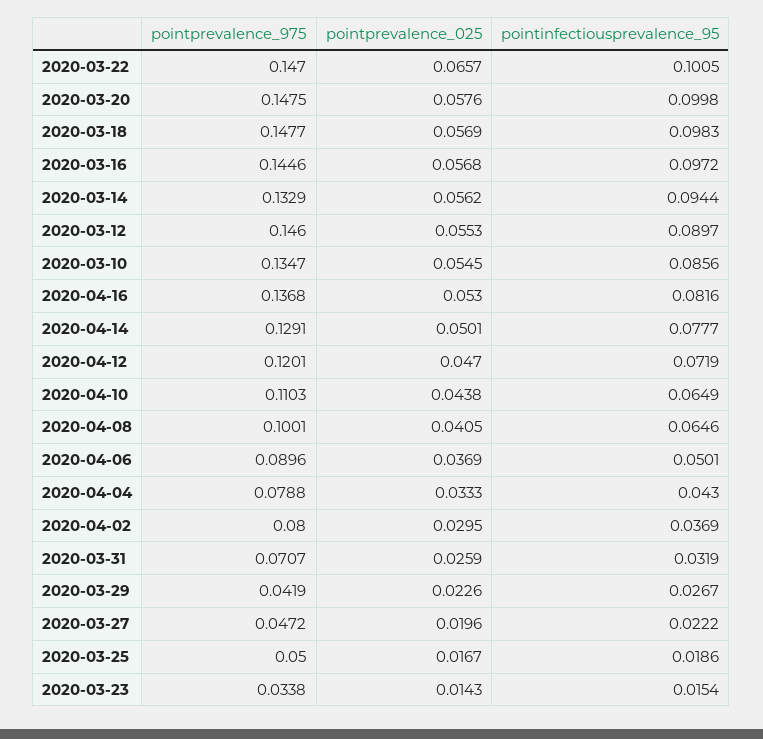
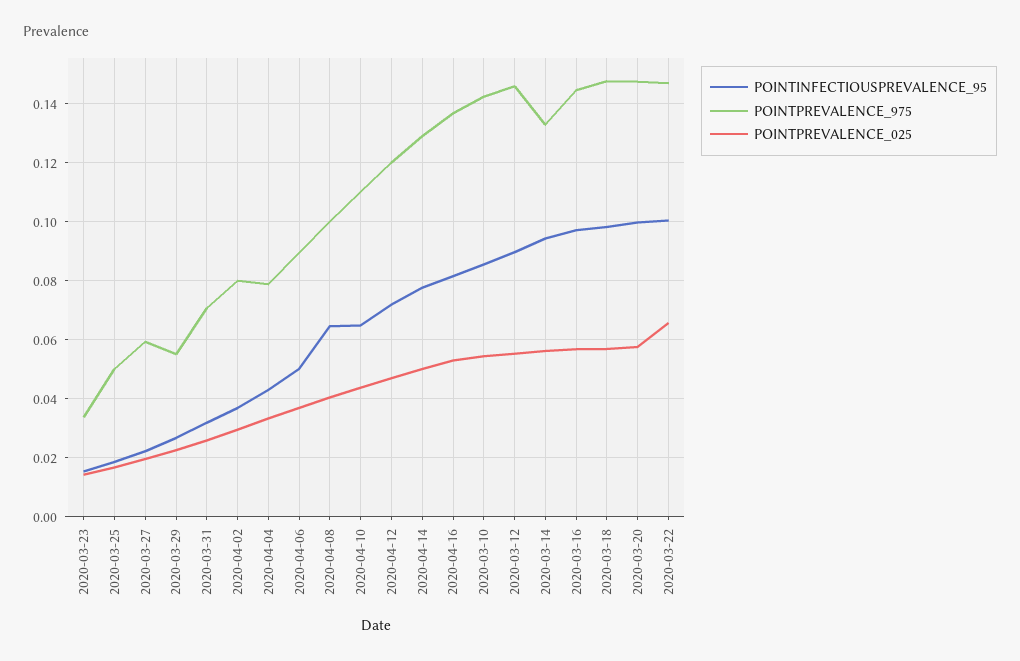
  {
    "pointprevalence_975": {
      "2020-03-22": 0.147,
      "2020-03-20": 0.1475,
      "2020-03-18": 0.1477,
      "2020-03-16": 0.1446,
      "2020-03-14": 0.1329,
      "2020-03-12": 0.146,
-     "2020-03-10": 0.1347,
+     "2020-03-10": 0.1425,
      "2020-04-16": 0.1368,
      "2020-04-14": 0.1291,
      "2020-04-12": 0.1201,
      "2020-04-10": 0.1103,
      "2020-04-08": 0.1001,
      "2020-04-06": 0.0896,
      "2020-04-04": 0.0788,
      "2020-04-02": 0.08,
      "2020-03-31": 0.0707,
-     "2020-03-29": 0.0419,
+     "2020-03-29": 0.055,
-     "2020-03-27": 0.0472,
+     "2020-03-27": 0.06,
      "2020-03-25": 0.05,
      "2020-03-23": 0.0338
    },
    "pointprevalence_025": {
      "2020-03-22": 0.0657,
      "2020-03-20": 0.0576,
      "2020-03-18": 0.0569,
      "2020-03-16": 0.0568,
      "2020-03-14": 0.0562,
      "2020-03-12": 0.0553,
      "2020-03-10": 0.0545,
      "2020-04-16": 0.053,
      "2020-04-14": 0.0501,
      "2020-04-12": 0.047,
      "2020-04-10": 0.0438,
      "2020-04-08": 0.0405,
      "2020-04-06": 0.0369,
      "2020-04-04": 0.0333,
      "2020-04-02": 0.0295,
      "2020-03-31": 0.0259,
      "2020-03-29": 0.0226,
      "2020-03-27": 0.0196,
      "2020-03-25": 0.0167,
      "2020-03-23": 0.0143
    },
    "pointinfectiousprevalence_95": {
      "2020-03-22": 0.1005,
      "2020-03-20": 0.0998,
      "2020-03-18": 0.0983,
      "2020-03-16": 0.0972,
      "2020-03-14": 0.0944,
      "2020-03-12": 0.0897,
      "2020-03-10": 0.0856,
      "2020-04-16": 0.0816,
      "2020-04-14": 0.0777,
      "2020-04-12": 0.0719,
      "2020-04-10": 0.0649,
      "2020-04-08": 0.0646,
      "2020-04-06": 0.0501,
      "2020-04-04": 0.043,
      "2020-04-02": 0.0369,
      "2020-03-31": 0.0319,
      "2020-03-29": 0.0267,
      "2020-03-27": 0.0222,
      "2020-03-25": 0.0186,
      "2020-03-23": 0.0154
    }
  }

